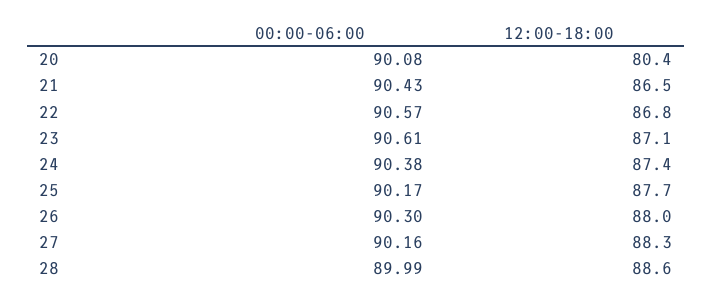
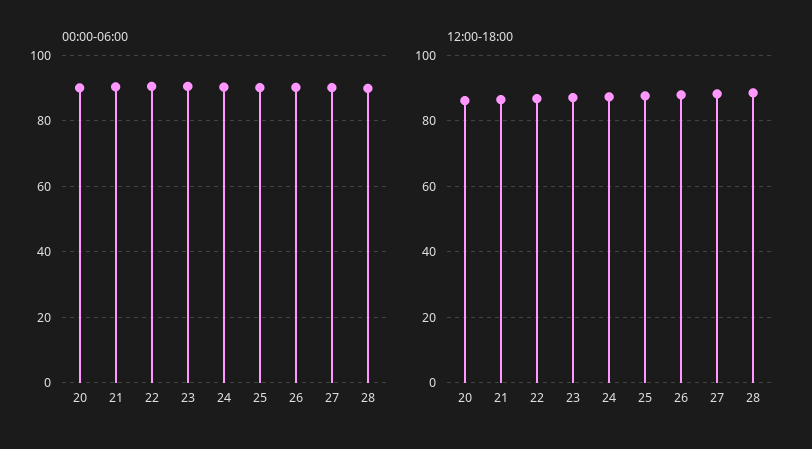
  {
    "00:00-06:00": {
      "20": 90.08,
      "21": 90.43,
      "22": 90.57,
      "23": 90.61,
      "24": 90.38,
      "25": 90.17,
      "26": 90.3,
      "27": 90.16,
      "28": 89.99
    },
    "12:00-18:00": {
-     "20": 80.4,
+     "20": 86,
      "21": 86.5,
      "22": 86.8,
      "23": 87.1,
      "24": 87.4,
      "25": 87.7,
      "26": 88,
      "27": 88.3,
      "28": 88.6
    }
  }

